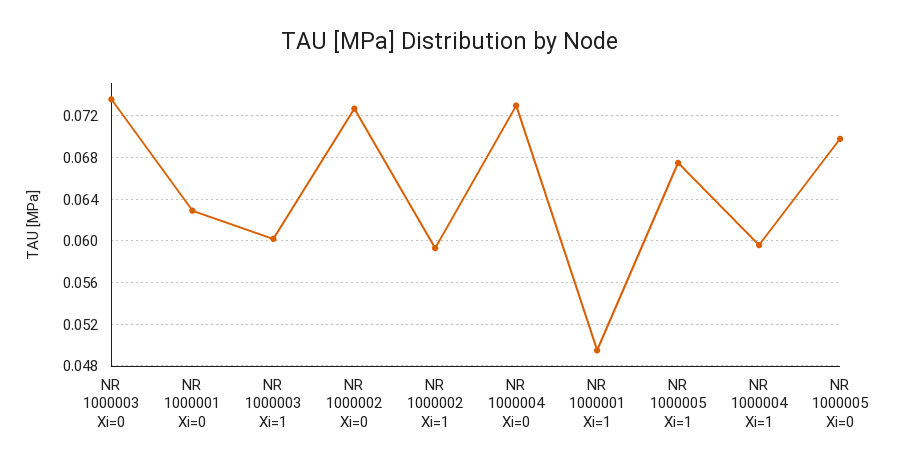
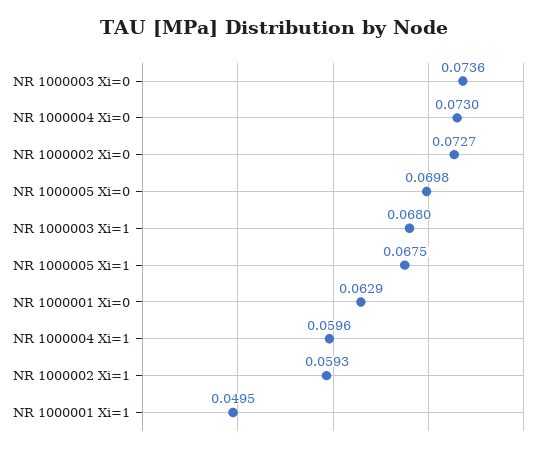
  {
    "NR 1000003 Xi=0": 0.0736,
    "NR 1000001 Xi=0": 0.0629,
-   "NR 1000003 Xi=1": 0.06,
+   "NR 1000003 Xi=1": 0.068,
    "NR 1000002 Xi=0": 0.0727,
    "NR 1000002 Xi=1": 0.0593,
    "NR 1000004 Xi=0": 0.073,
    "NR 1000001 Xi=1": 0.0495,
    "NR 1000005 Xi=1": 0.0675,
    "NR 1000004 Xi=1": 0.0596,
    "NR 1000005 Xi=0": 0.0698
  }

